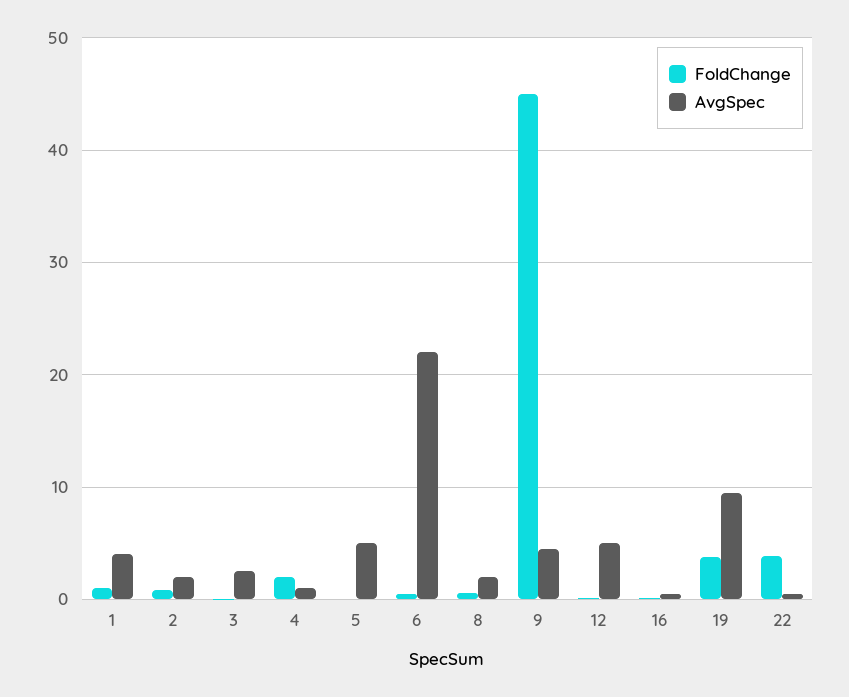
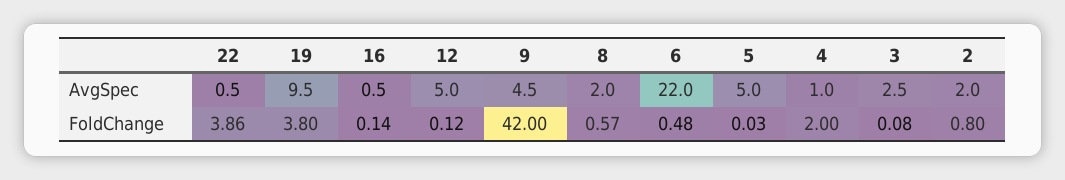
  {
    "FoldChange": {
-     "1": 1,
      "2": 0.8,
      "3": 0.08,
      "4": 2,
      "5": 0.03,
      "6": 0.48,
      "8": 0.57,
-     "9": 45,
+     "9": 42,
      "12": 0.12,
      "16": 0.14,
      "19": 3.8,
      "22": 3.86
    },
    "AvgSpec": {
-     "1": 4,
      "2": 2,
      "3": 2.5,
      "4": 1,
      "5": 5,
      "6": 22,
      "8": 2,
      "9": 4.5,
      "12": 5,
      "16": 0.5,
      "19": 9.5,
      "22": 0.5
    }
  }

